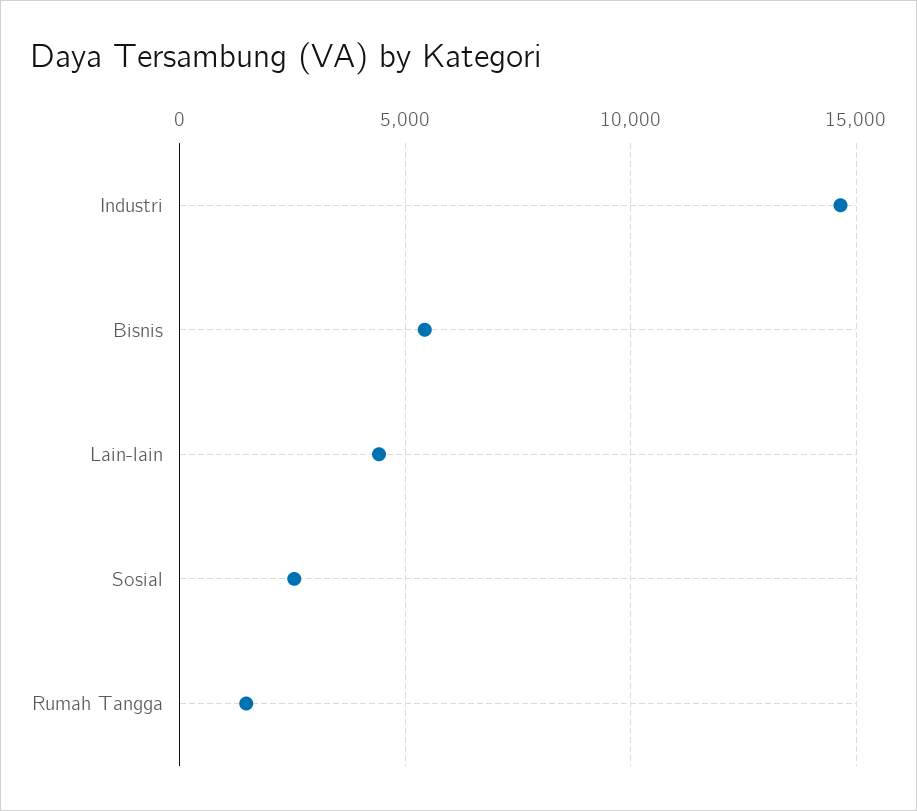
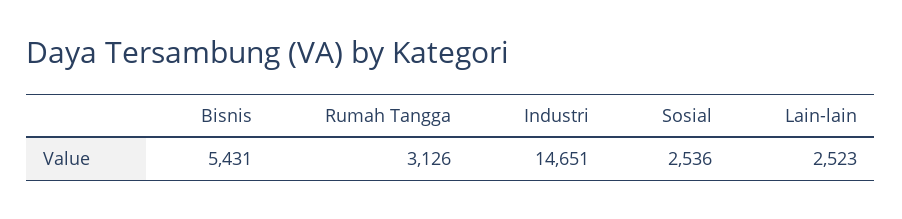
  {
    "Industri": 14651,
    "Bisnis": 5431,
-   "Lain-lain": 4500,
+   "Lain-lain": 2523,
    "Sosial": 2536,
-   "Rumah Tangga": 1500
+   "Rumah Tangga": 3126
  }

